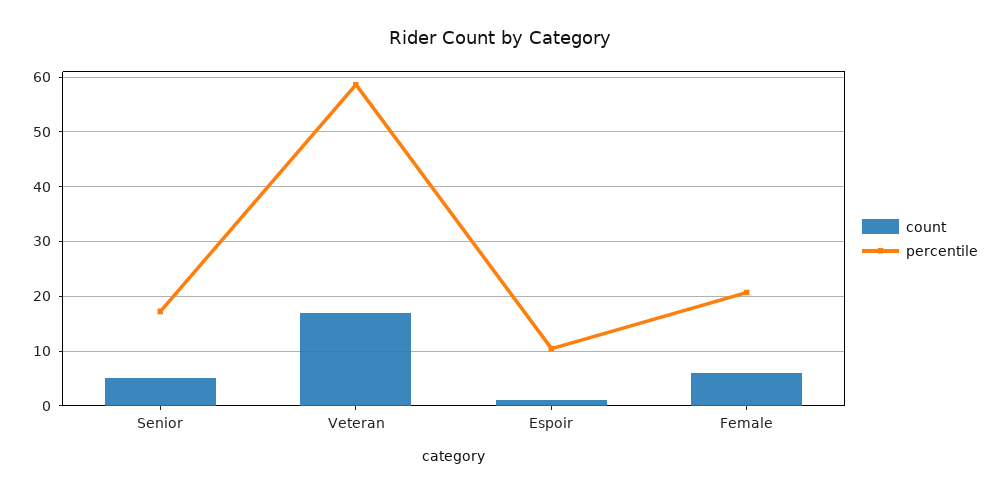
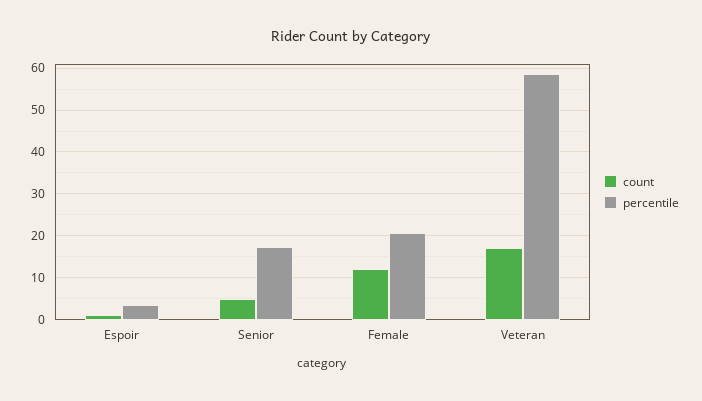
  {
    "count": {
      "Senior": 6,
      "Veteran": 18,
      "Espoir": 2,
-     "Female": 6
+     "Female": 12
    },
    "percentile": {
      "Senior": 18,
      "Veteran": 58,
-     "Espoir": 10,
+     "Espoir": 4,
      "Female": 20
    }
  }

